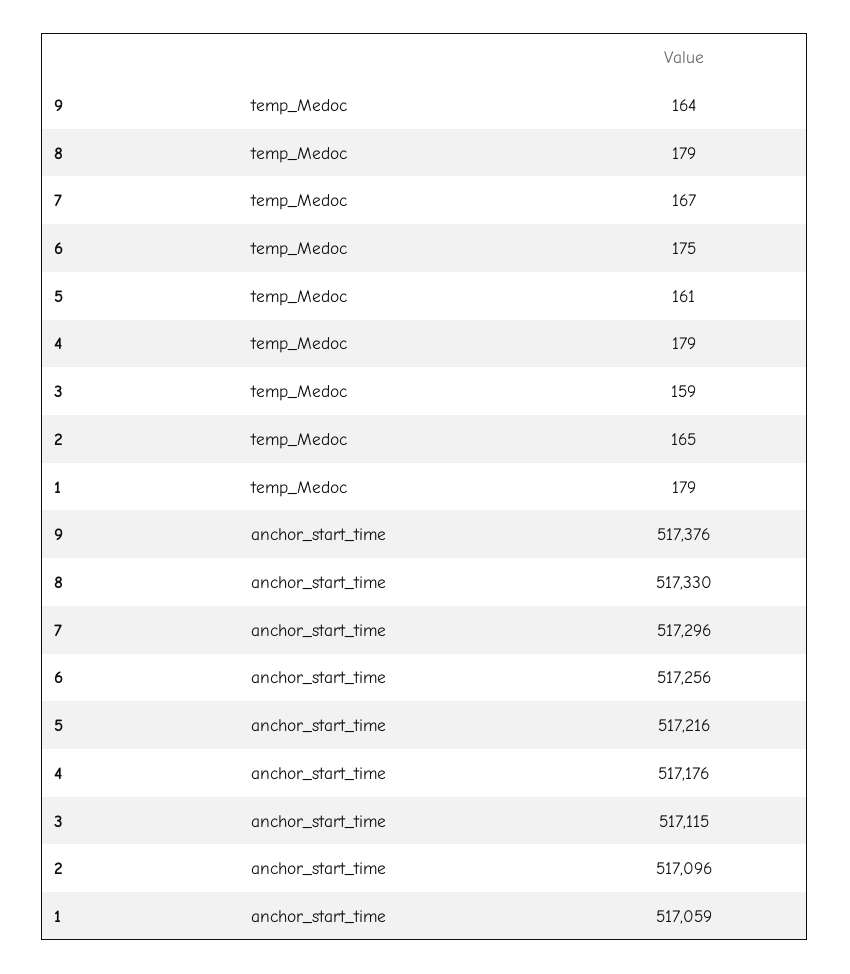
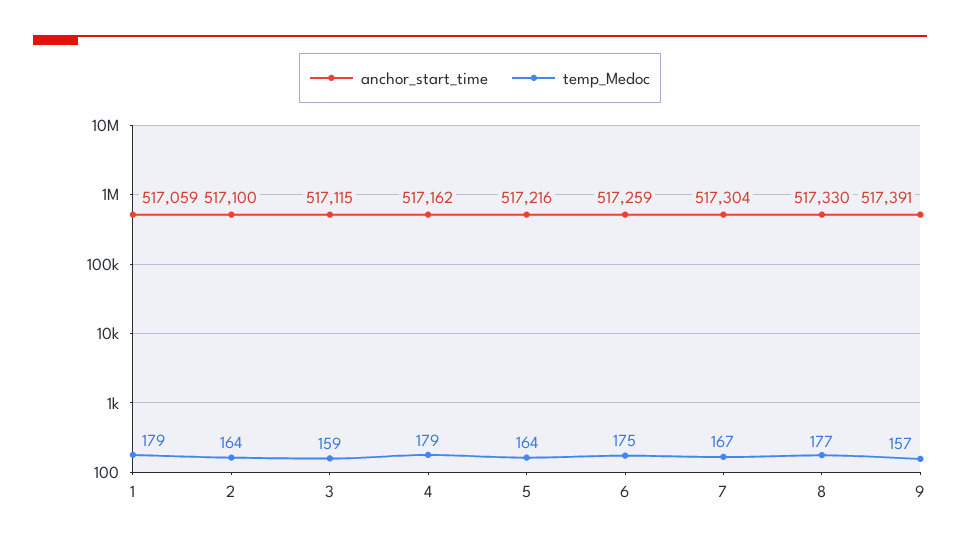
  {
    "temp_Medoc": {
-     "9": 164,
+     "9": 157,
-     "8": 179,
+     "8": 177,
      "7": 167,
      "6": 175,
-     "5": 161,
+     "5": 164,
      "4": 179,
      "3": 159,
-     "2": 165,
+     "2": 164,
      "1": 179
    },
    "anchor_start_time": {
-     "9": 517376,
+     "9": 517391,
      "8": 517330,
-     "7": 517296,
+     "7": 517304,
-     "6": 517256,
+     "6": 517259,
      "5": 517216,
-     "4": 517176,
+     "4": 517162,
      "3": 517115,
-     "2": 517096,
+     "2": 517100,
      "1": 517059
    }
  }

